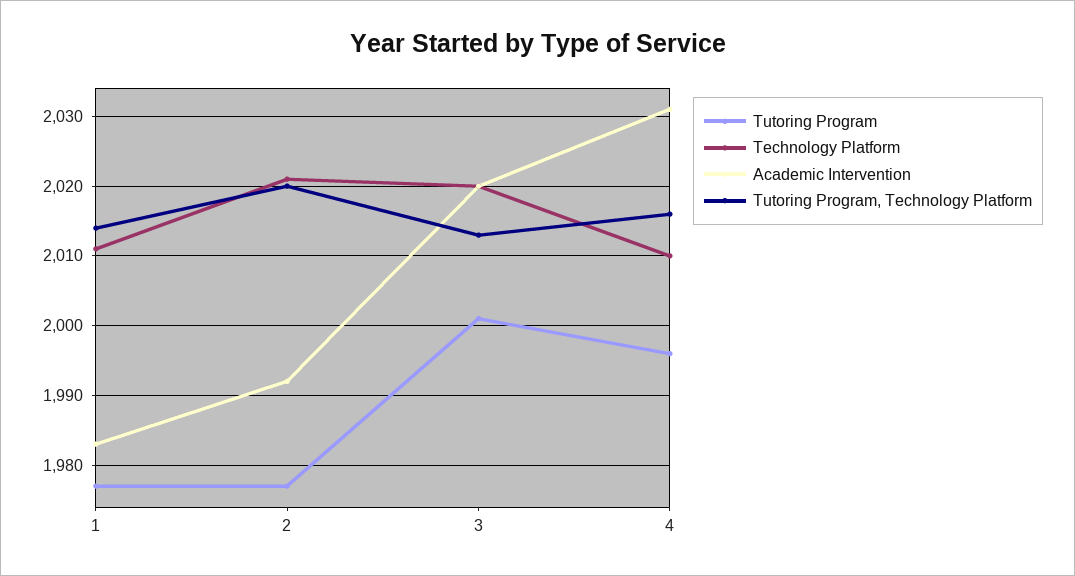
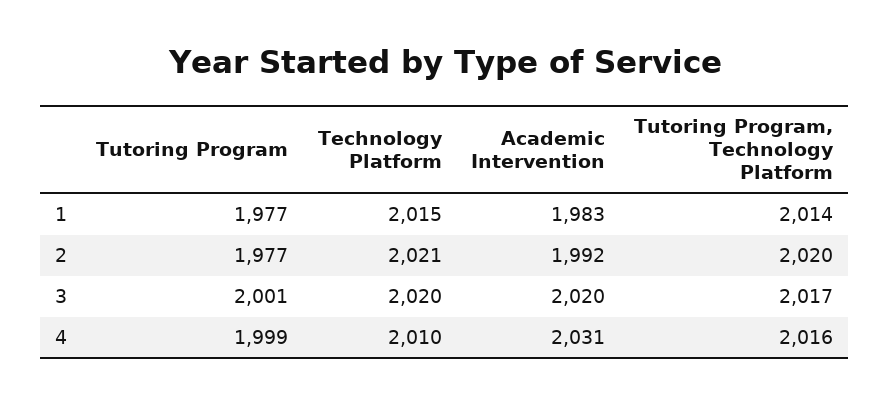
  {
    "Tutoring Program": {
      "1": 1977,
      "2": 1977,
      "3": 2001,
-     "4": 1996
+     "4": 1999
    },
    "Technology Platform": {
-     "1": 2011,
+     "1": 2015,
      "2": 2021,
      "3": 2020,
      "4": 2010
    },
    "Academic Intervention": {
      "1": 1983,
      "2": 1992,
      "3": 2020,
      "4": 2031
    },
    "Tutoring Program, Technology Platform": {
      "1": 2014,
      "2": 2020,
-     "3": 2013,
+     "3": 2017,
      "4": 2016
    }
  }

